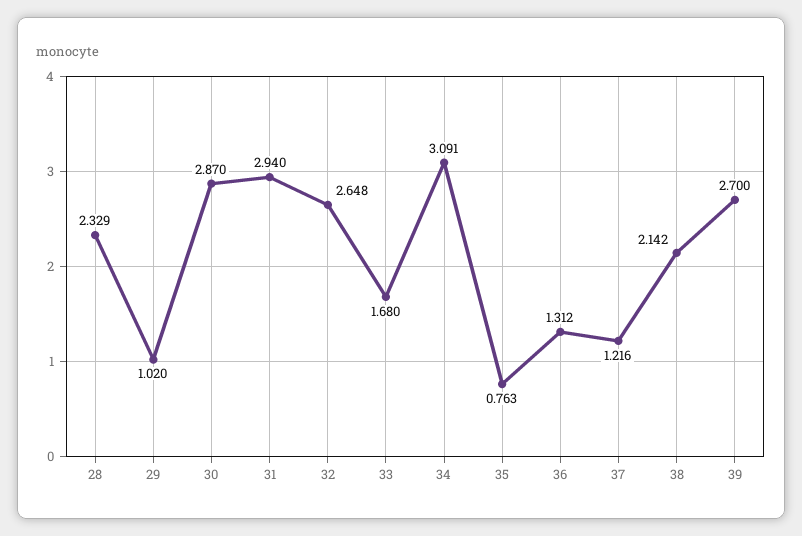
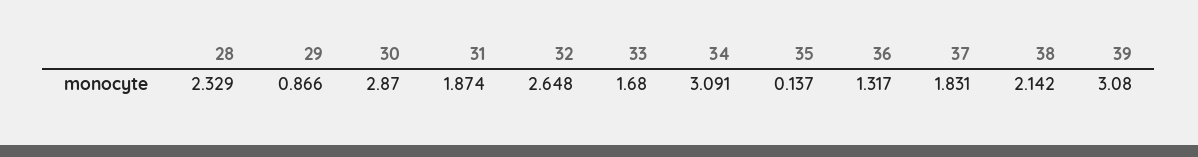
  {
    "28": 2.329,
-   "29": 1.02,
+   "29": 0.866,
    "30": 2.87,
-   "31": 2.94,
+   "31": 1.874,
    "32": 2.648,
    "33": 1.68,
    "34": 3.091,
-   "35": 0.763,
+   "35": 0.137,
-   "36": 1.312,
+   "36": 1.317,
-   "37": 1.216,
+   "37": 1.831,
    "38": 2.142,
-   "39": 2.7
+   "39": 3.08
  }

